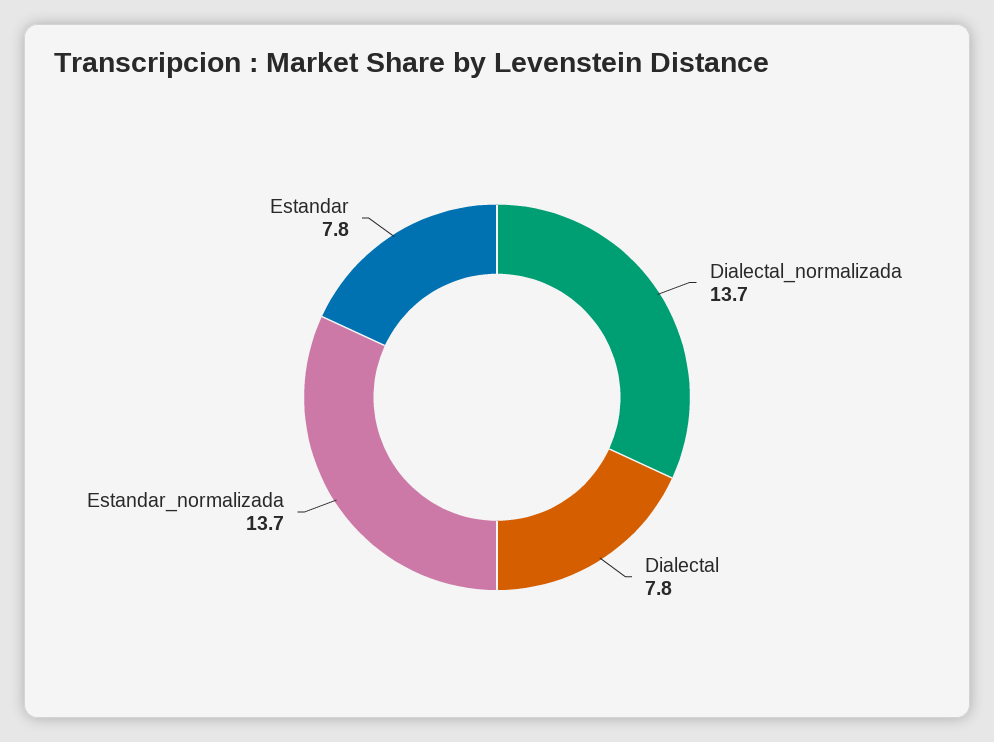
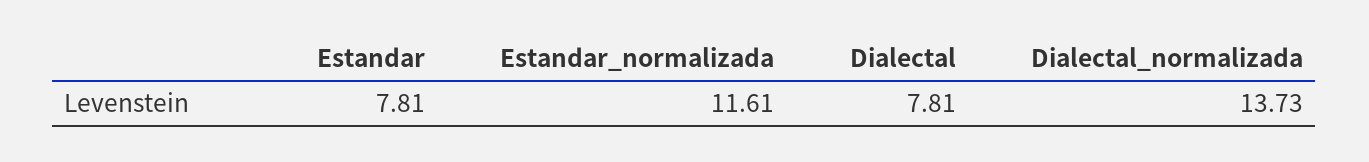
  {
    "Dialectal_normalizada": 13.73,
    "Dialectal": 7.81,
-   "Estandar_normalizada": 13.7,
+   "Estandar_normalizada": 11.61,
    "Estandar": 7.81
  }

